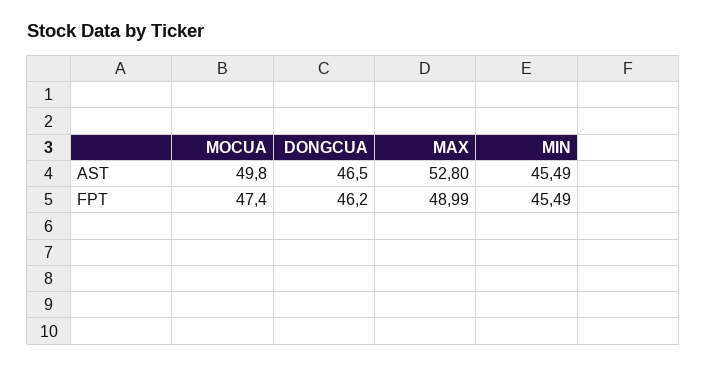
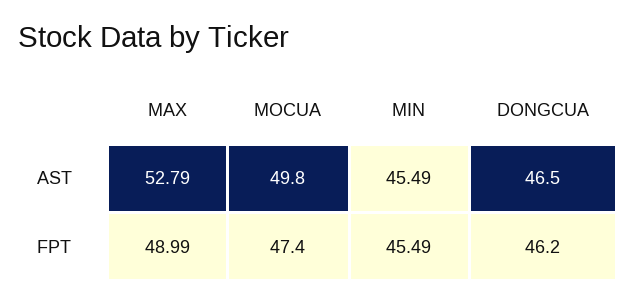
  {
    "MOCUA": {
      "AST": 49.8,
      "FPT": 47.4
    },
    "DONGCUA": {
      "AST": 46.5,
      "FPT": 46.2
    },
    "MAX": {
-     "AST": 52.8,
+     "AST": 52.79,
      "FPT": 48.99
    },
    "MIN": {
      "AST": 45.49,
      "FPT": 45.49
    }
  }

